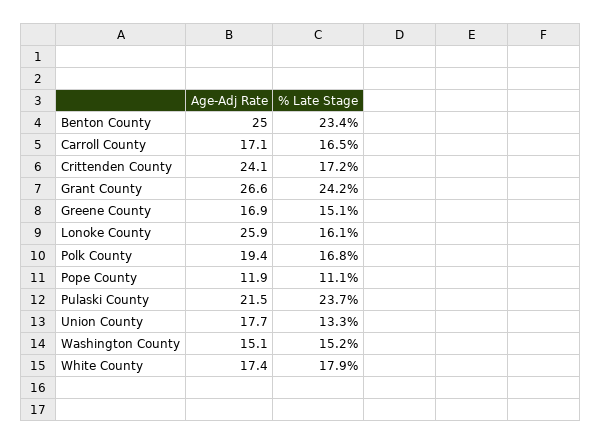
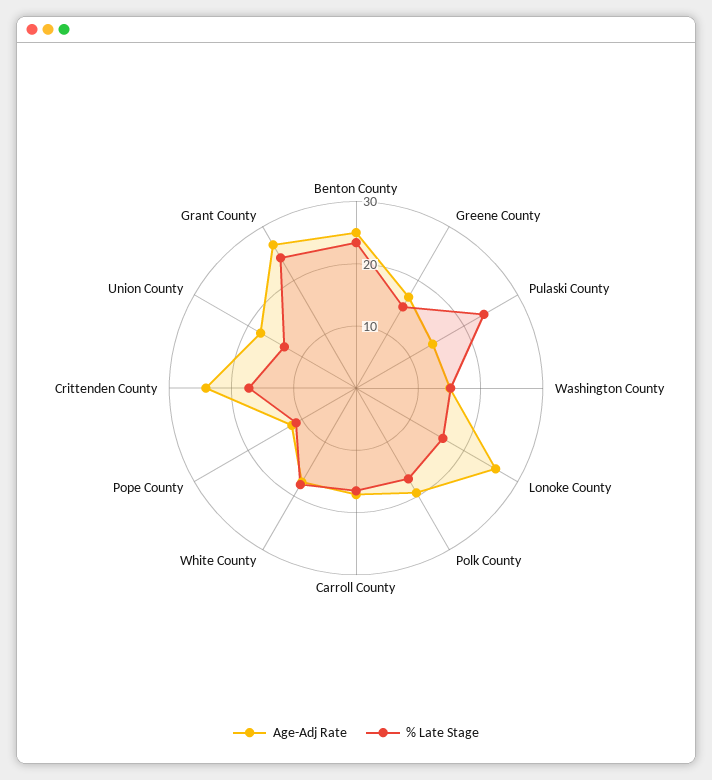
  {
    "Age-Adj Rate": {
      "Benton County": 25,
      "Carroll County": 17.1,
      "Crittenden County": 24.1,
      "Grant County": 26.6,
      "Greene County": 16.9,
      "Lonoke County": 25.9,
      "Polk County": 19.4,
      "Pope County": 11.9,
-     "Pulaski County": 21.5,
+     "Pulaski County": 14,
      "Union County": 17.7,
      "Washington County": 15.1,
      "White County": 17.4
    },
    "% Late Stage": {
      "Benton County": 23.4,
      "Carroll County": 16.5,
      "Crittenden County": 17.2,
      "Grant County": 24.2,
      "Greene County": 15.1,
      "Lonoke County": 16.1,
      "Polk County": 16.8,
      "Pope County": 11.1,
      "Pulaski County": 23.7,
      "Union County": 13.3,
      "Washington County": 15.2,
      "White County": 17.9
    }
  }

